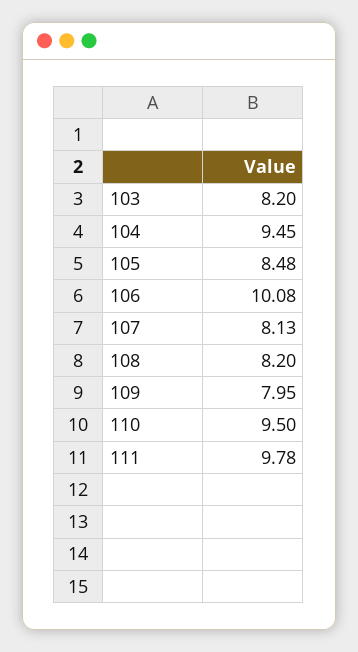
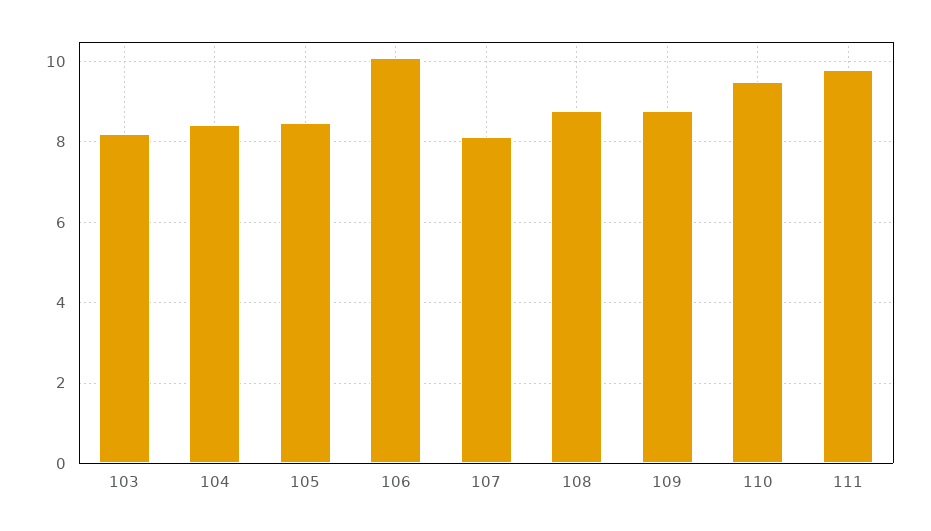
  {
    "103": 8.2,
-   "104": 9.45,
+   "104": 8.4,
    "105": 8.48,
    "106": 10.08,
    "107": 8.13,
-   "108": 8.2,
+   "108": 8.8,
-   "109": 7.95,
+   "109": 8.8,
    "110": 9.5,
    "111": 9.78
  }

